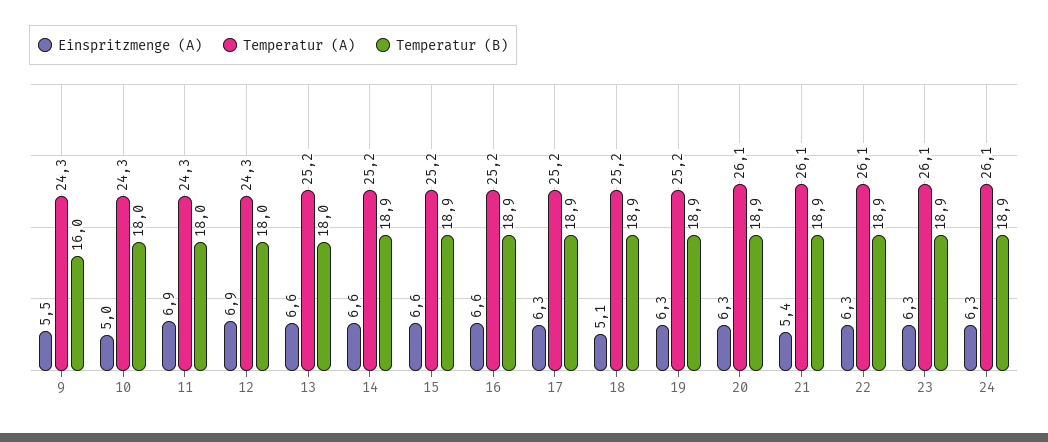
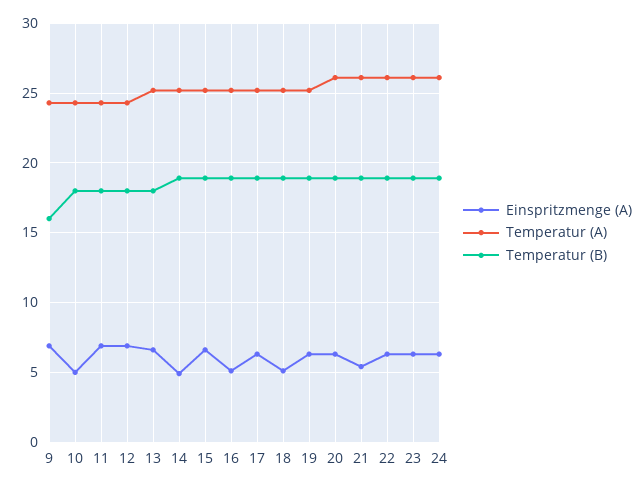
  {
    "Einspritzmenge (A)": {
-     "9": 5.5,
+     "9": 7,
      "10": 5,
      "11": 6.9,
      "12": 6.9,
      "13": 6.6,
-     "14": 6.6,
+     "14": 5,
      "15": 6.6,
-     "16": 6.6,
+     "16": 5,
      "17": 6.3,
      "18": 5.1,
      "19": 6.3,
      "20": 6.3,
      "21": 5.4,
      "22": 6.3,
      "23": 6.3,
      "24": 6.3
    },
    "Temperatur (A)": {
      "9": 24.3,
      "10": 24.3,
      "11": 24.3,
      "12": 24.3,
      "13": 25.2,
      "14": 25.2,
      "15": 25.2,
      "16": 25.2,
      "17": 25.2,
      "18": 25.2,
      "19": 25.2,
      "20": 26.1,
      "21": 26.1,
      "22": 26.1,
      "23": 26.1,
      "24": 26.1
    },
    "Temperatur (B)": {
      "9": 16,
      "10": 18,
      "11": 18,
      "12": 18,
      "13": 18,
      "14": 18.9,
      "15": 18.9,
      "16": 18.9,
      "17": 18.9,
      "18": 18.9,
      "19": 18.9,
      "20": 18.9,
      "21": 18.9,
      "22": 18.9,
      "23": 18.9,
      "24": 18.9
    }
  }

